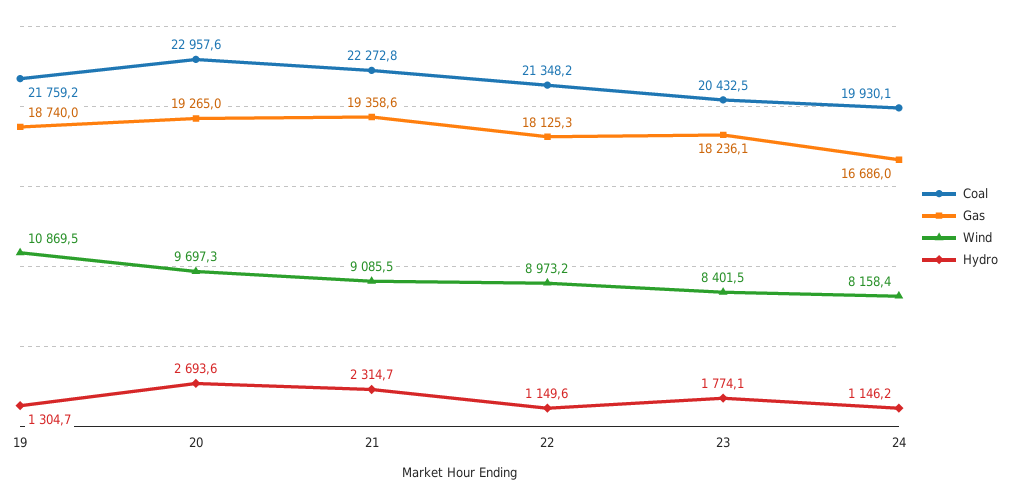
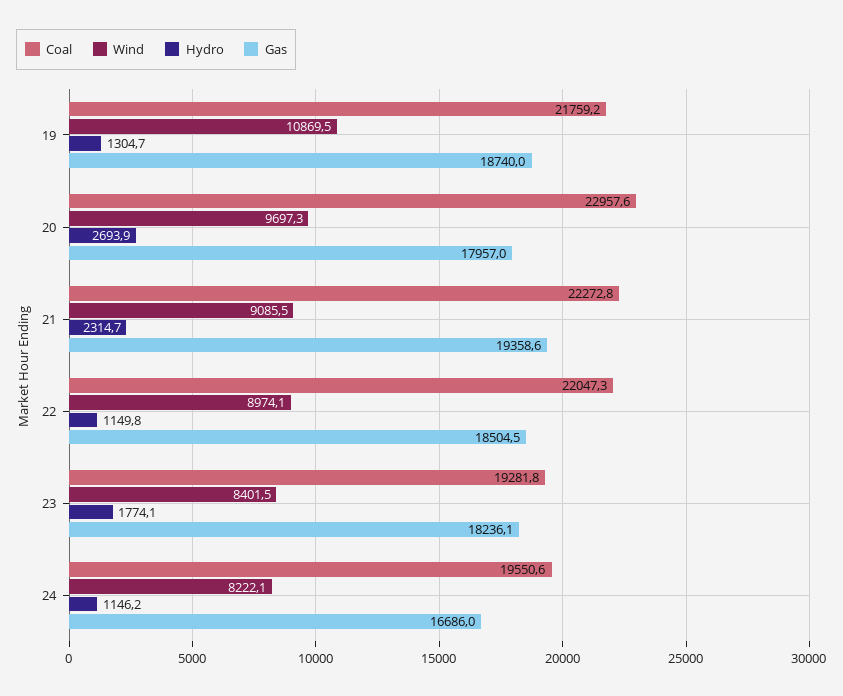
  {
    "Coal": {
      "19": 21759.2,
      "20": 22957.6,
      "21": 22272.8,
-     "22": 21348.2,
+     "22": 22047.3,
-     "23": 20432.5,
+     "23": 19281.8,
-     "24": 19930.1
+     "24": 19550.6
    },
    "Gas": {
      "19": 18740,
-     "20": 19265,
+     "20": 17957,
      "21": 19358.6,
-     "22": 18125.3,
+     "22": 18504.5,
      "23": 18236.1,
      "24": 16686
    },
    "Wind": {
      "19": 10869.5,
      "20": 9697.3,
      "21": 9085.5,
-     "22": 8973.2,
+     "22": 8974.1,
      "23": 8401.5,
-     "24": 8158.4
+     "24": 8222.1
    },
    "Hydro": {
      "19": 1304.7,
-     "20": 2693.6,
+     "20": 2693.9,
      "21": 2314.7,
-     "22": 1149.6,
+     "22": 1149.8,
      "23": 1774.1,
      "24": 1146.2
    }
  }

